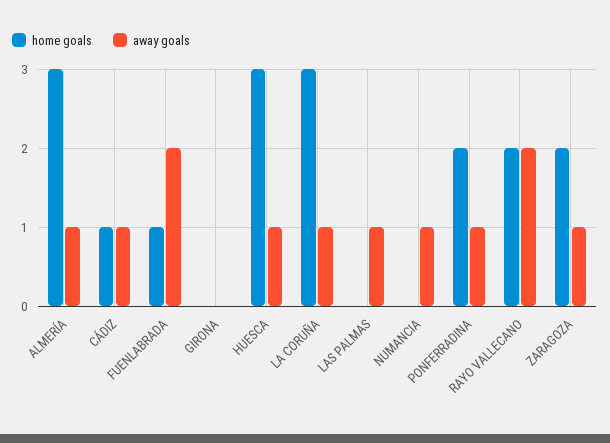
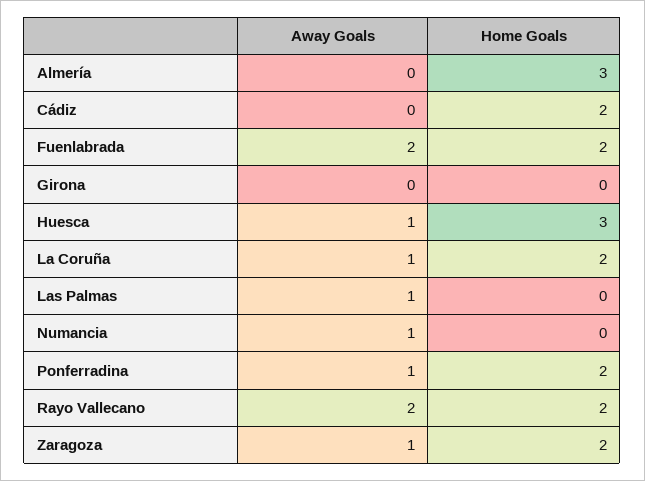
  {
    "home goals": {
      "ALMERÍA": 3,
-     "CÁDIZ": 1,
+     "CÁDIZ": 2,
-     "FUENLABRADA": 1,
+     "FUENLABRADA": 2,
      "GIRONA": 0,
      "HUESCA": 3,
-     "LA CORUÑA": 3,
+     "LA CORUÑA": 2,
      "LAS PALMAS": 0,
      "NUMANCIA": 0,
      "PONFERRADINA": 2,
      "RAYO VALLECANO": 2,
      "ZARAGOZA": 2
    },
    "away goals": {
-     "ALMERÍA": 1,
+     "ALMERÍA": 0,
-     "CÁDIZ": 1,
+     "CÁDIZ": 0,
      "FUENLABRADA": 2,
      "GIRONA": 0,
      "HUESCA": 1,
      "LA CORUÑA": 1,
      "LAS PALMAS": 1,
      "NUMANCIA": 1,
      "PONFERRADINA": 1,
      "RAYO VALLECANO": 2,
      "ZARAGOZA": 1
    }
  }

